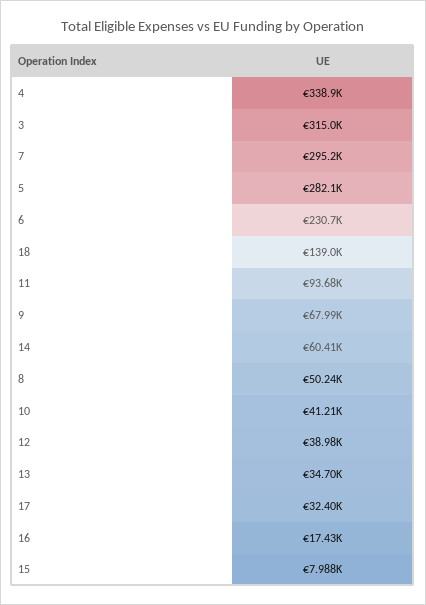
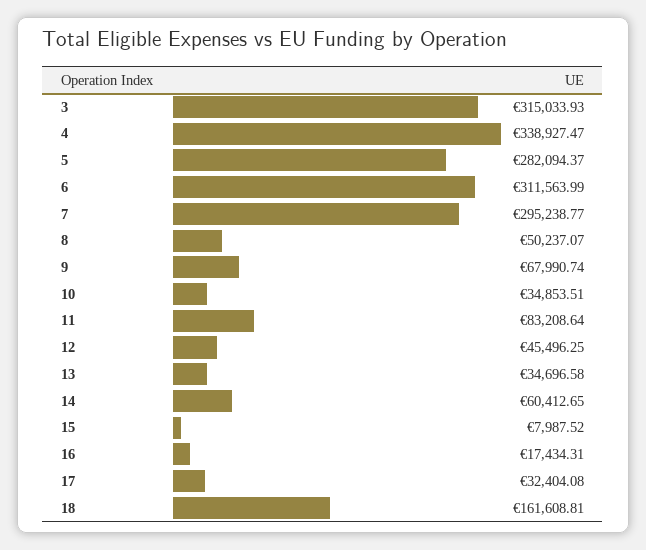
  {
    "4": 338927.47,
    "3": 315033.93,
    "7": 295238.77,
    "5": 282094.37,
-   "6": 230700,
+   "6": 311563.99,
-   "18": 139000,
+   "18": 161608.81,
-   "11": 93680,
+   "11": 83208.64,
    "9": 67990.74,
    "14": 60412.65,
    "8": 50237.07,
-   "10": 41210,
+   "10": 34853.51,
-   "12": 38980,
+   "12": 45496.25,
    "13": 34696.58,
    "17": 32404.08,
    "16": 17434.31,
    "15": 7987.52
  }

